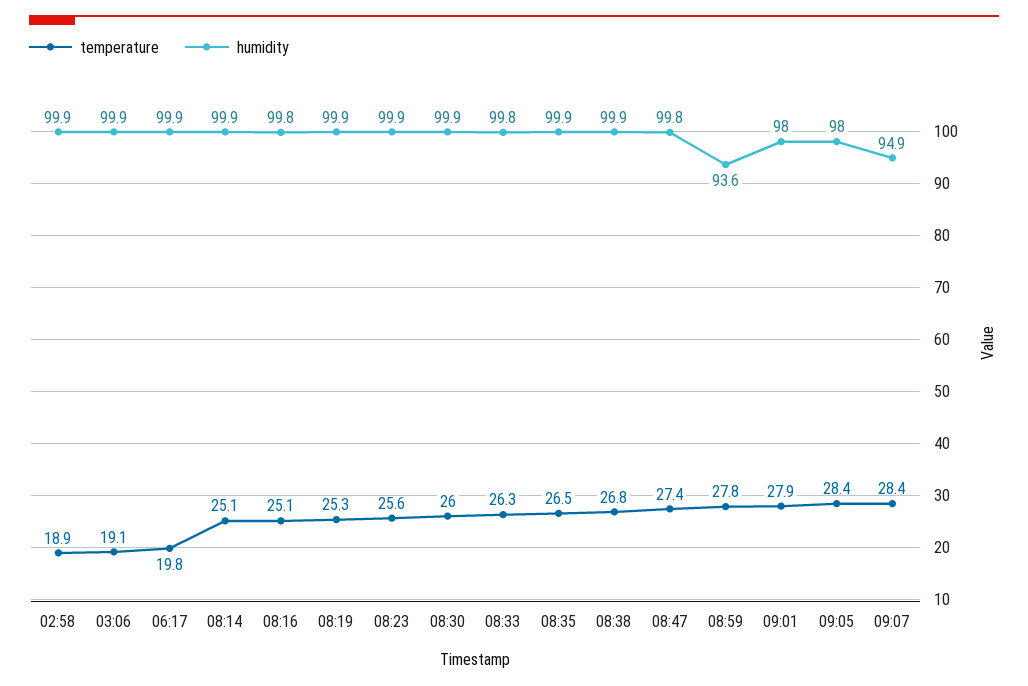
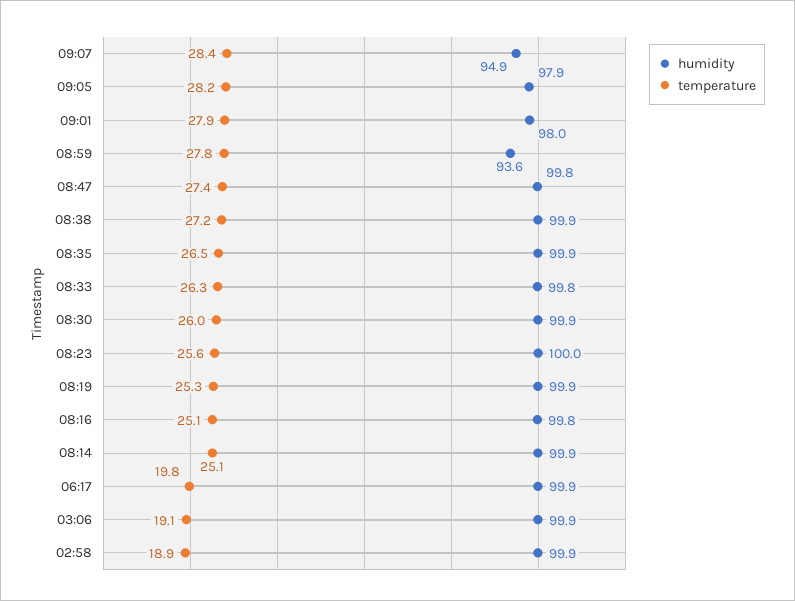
  {
    "temperature": {
      "02:58": 18.9,
      "03:06": 19.1,
      "06:17": 19.8,
      "08:14": 25.1,
      "08:16": 25.1,
      "08:19": 25.3,
      "08:23": 25.6,
      "08:30": 26,
      "08:33": 26.3,
      "08:35": 26.5,
-     "08:38": 26.8,
+     "08:38": 27.2,
      "08:47": 27.4,
      "08:59": 27.8,
      "09:01": 27.9,
-     "09:05": 28.4,
+     "09:05": 28.2,
      "09:07": 28.4
    },
    "humidity": {
      "02:58": 99.9,
      "03:06": 99.9,
      "06:17": 99.9,
      "08:14": 99.9,
      "08:16": 99.8,
      "08:19": 99.9,
-     "08:23": 99.9,
+     "08:23": 100,
      "08:30": 99.9,
      "08:33": 99.8,
      "08:35": 99.9,
      "08:38": 99.9,
      "08:47": 99.8,
      "08:59": 93.6,
      "09:01": 98,
-     "09:05": 98,
+     "09:05": 97.9,
      "09:07": 94.9
    }
  }

